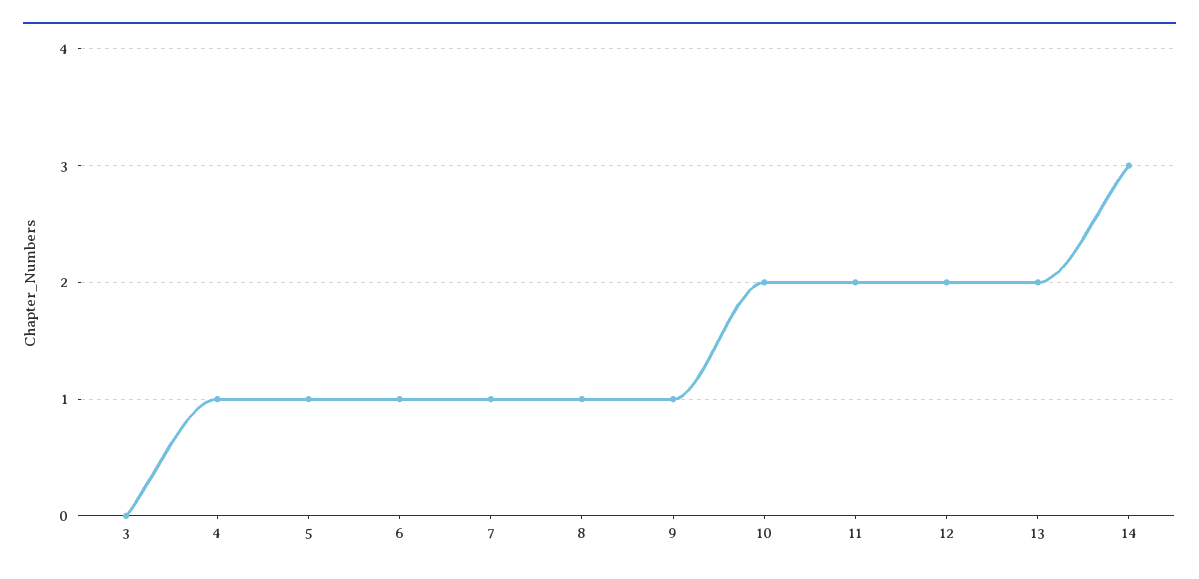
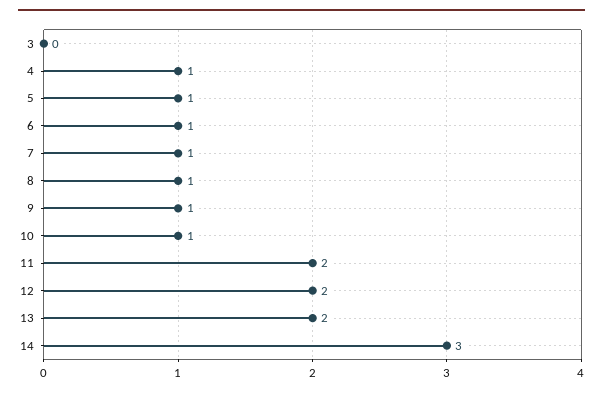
  {
    "3": 0,
    "4": 1,
    "5": 1,
    "6": 1,
    "7": 1,
    "8": 1,
    "9": 1,
-   "10": 2,
+   "10": 1,
    "11": 2,
    "12": 2,
    "13": 2,
    "14": 3
  }

